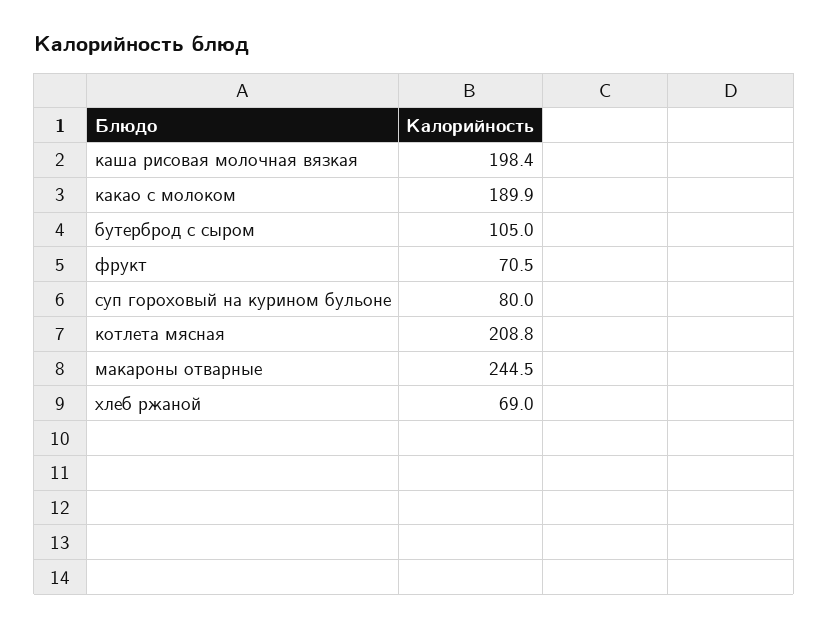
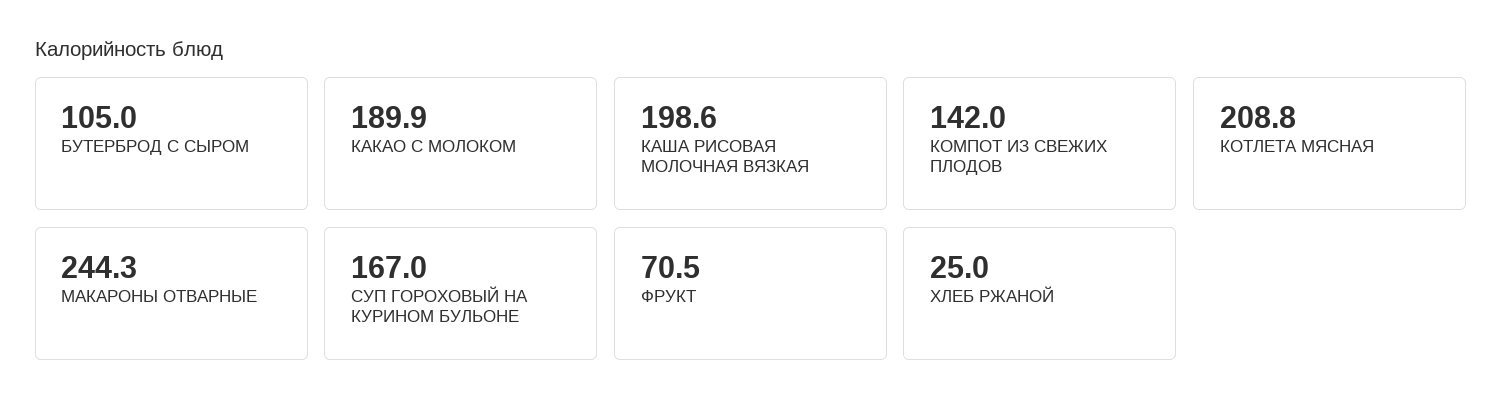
  {
-   "каша рисовая молочная вязкая": 198.4,
+   "каша рисовая молочная вязкая": 198.6,
    "какао с молоком": 189.9,
    "бутерброд с сыром": 105,
    "фрукт": 70.5,
-   "суп гороховый на курином бульоне": 80,
+   "суп гороховый на курином бульоне": 167,
    "котлета мясная": 208.8,
-   "макароны отварные": 244.5,
+   "макароны отварные": 244.3,
-   "хлеб ржаной": 69
+   "хлеб ржаной": 25,
+   "КОМПОТ ИЗ СВЕЖИХ ПЛОДОВ": 142
  }

